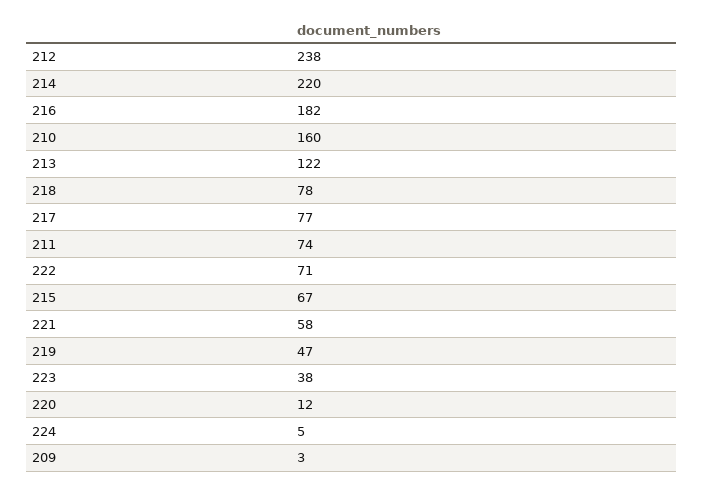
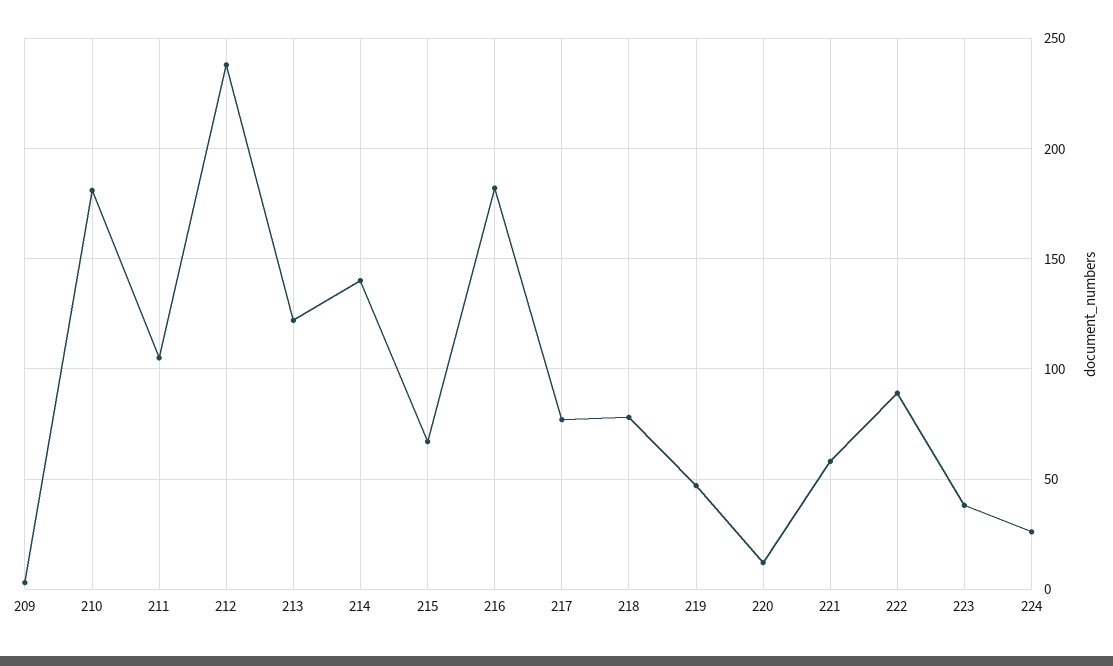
  {
    "212": 238,
-   "214": 220,
+   "214": 140,
    "216": 182,
-   "210": 160,
+   "210": 180,
    "213": 122,
    "218": 78,
    "217": 77,
-   "211": 74,
+   "211": 105,
-   "222": 71,
+   "222": 90,
    "215": 67,
    "221": 58,
    "219": 47,
    "223": 38,
    "220": 12,
-   "224": 5,
+   "224": 25,
    "209": 3
  }

